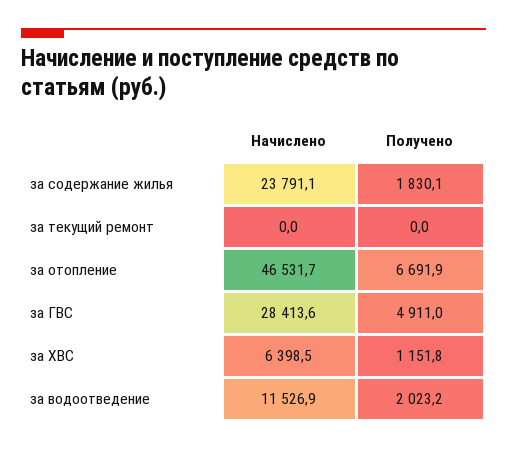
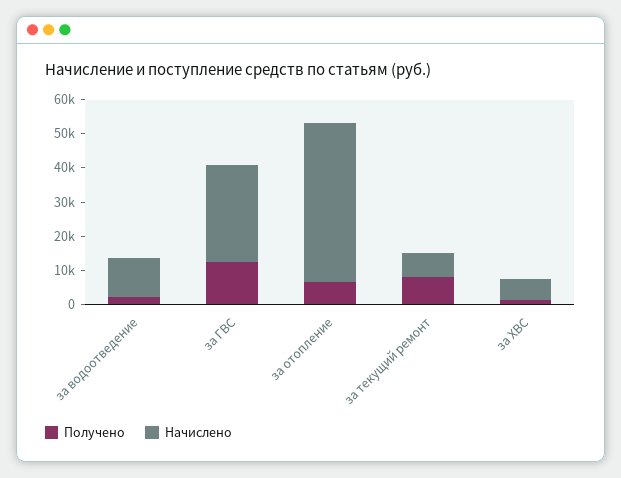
  {
    "Начислено": {
-     "за содержание жилья": 23791.1,
-     "за текущий ремонт": 0,
+     "за текущий ремонт": 7500,
      "за отопление": 46531.7,
      "за ГВС": 28413.6,
      "за ХВС": 6398.5,
      "за водоотведение": 11526.9
    },
    "Получено": {
-     "за содержание жилья": 1830.1,
-     "за текущий ремонт": 0,
+     "за текущий ремонт": 7500,
      "за отопление": 6691.9,
-     "за ГВС": 4911,
+     "за ГВС": 12500,
      "за ХВС": 1151.8,
      "за водоотведение": 2023.2
    }
  }

